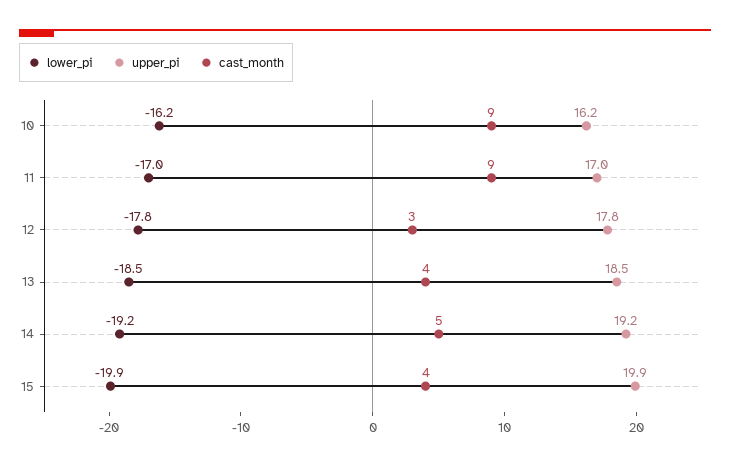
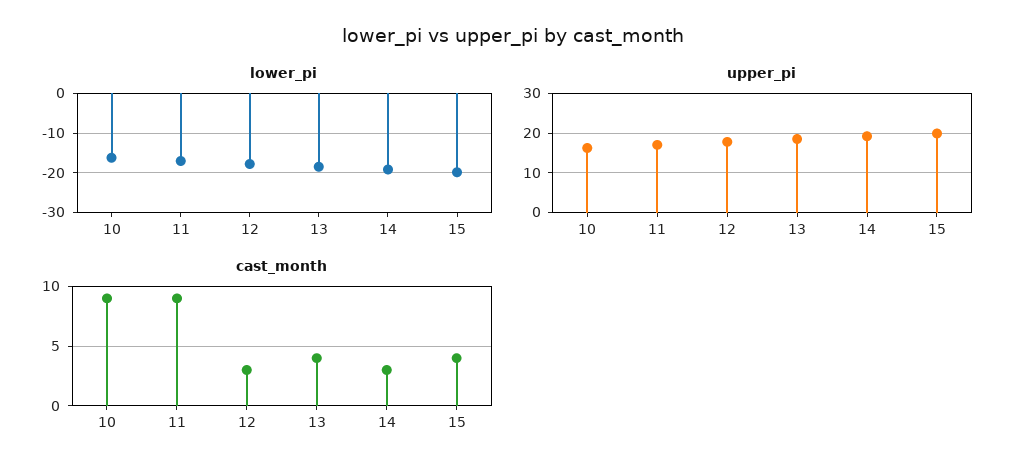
  {
    "lower_pi": {
      "10": -16.2,
      "11": -17,
      "12": -17.8,
      "13": -18.5,
      "14": -19.2,
      "15": -19.9
    },
    "upper_pi": {
      "10": 16.2,
      "11": 17,
      "12": 17.8,
      "13": 18.5,
      "14": 19.2,
      "15": 19.9
    },
    "cast_month": {
      "10": 9,
      "11": 9,
      "12": 3,
      "13": 4,
-     "14": 5,
+     "14": 3,
      "15": 4
    }
  }

